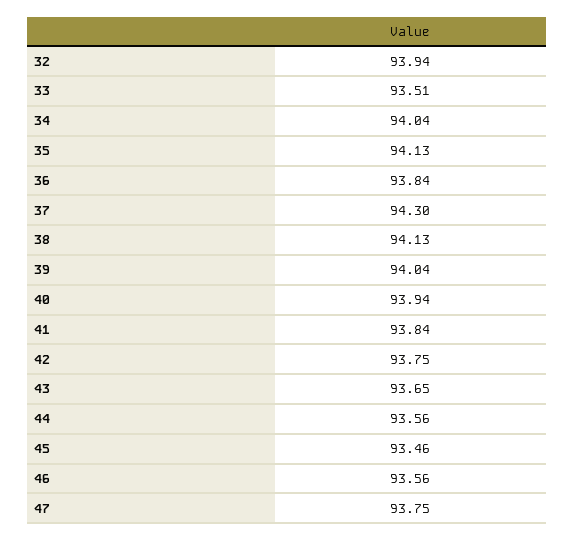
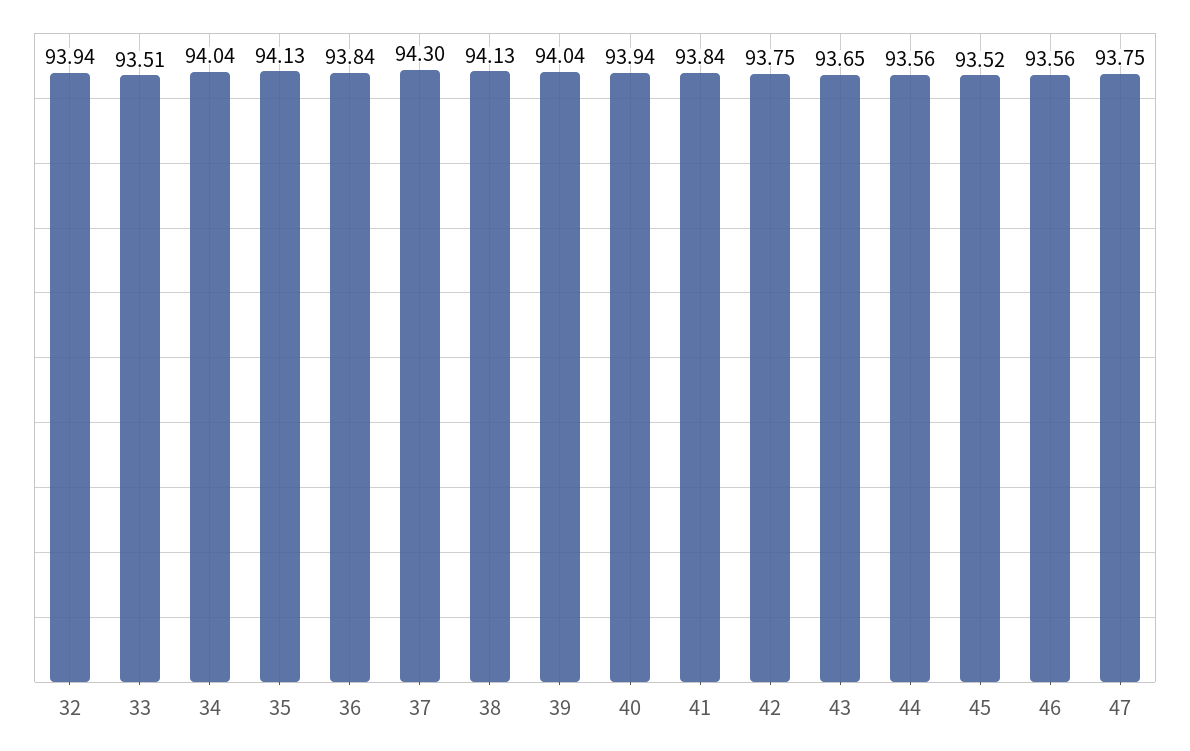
  {
    "32": 93.94,
    "33": 93.51,
    "34": 94.04,
    "35": 94.13,
    "36": 93.84,
    "37": 94.3,
    "38": 94.13,
    "39": 94.04,
    "40": 93.94,
    "41": 93.84,
    "42": 93.75,
    "43": 93.65,
    "44": 93.56,
-   "45": 93.46,
+   "45": 93.52,
    "46": 93.56,
    "47": 93.75
  }

